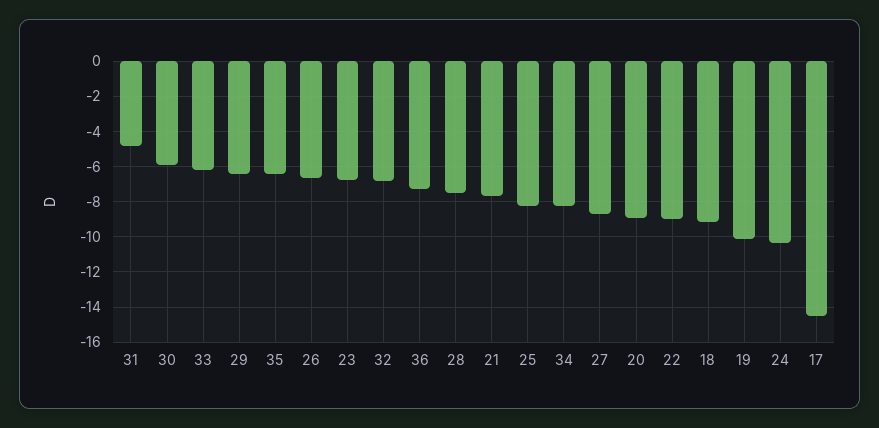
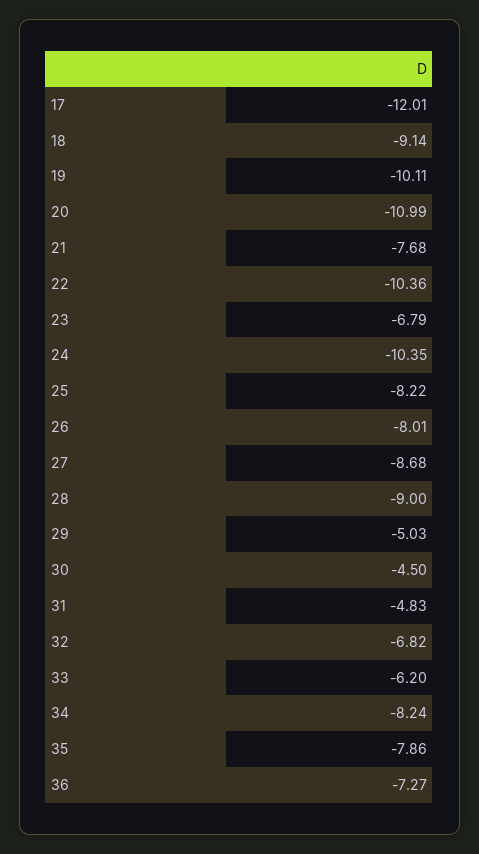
  {
    "31": -4.83,
-   "30": -6,
+   "30": -4.5,
    "33": -6.2,
-   "29": -6.5,
+   "29": -5.03,
-   "35": -6.5,
+   "35": -7.86,
-   "26": -6.5,
+   "26": -8.01,
    "23": -6.79,
    "32": -6.82,
    "36": -7.27,
-   "28": -7.5,
+   "28": -9,
    "21": -7.68,
    "25": -8.22,
    "34": -8.24,
    "27": -8.68,
-   "20": -9,
+   "20": -10.99,
-   "22": -9,
+   "22": -10.36,
    "18": -9.14,
    "19": -10.11,
    "24": -10.35,
-   "17": -14.5
+   "17": -12.01
  }

